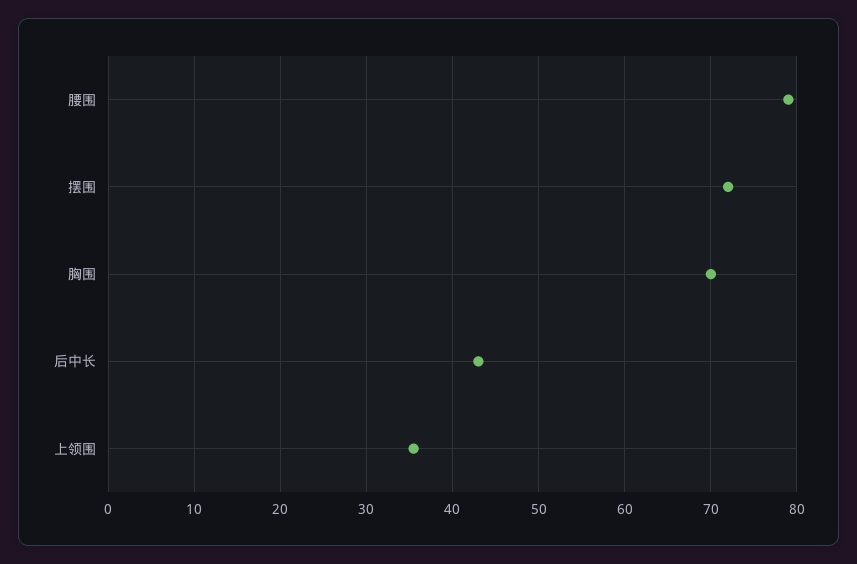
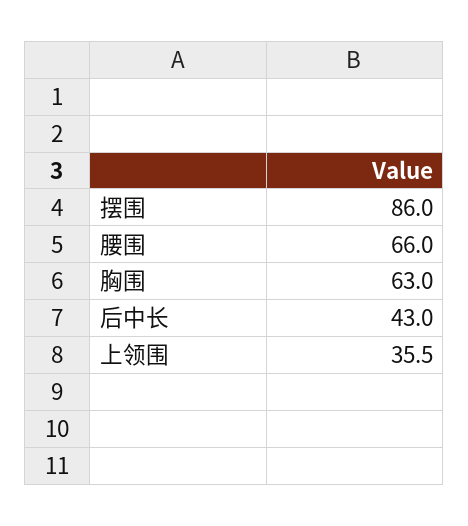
  {
-   "腰围": 79,
+   "腰围": 66,
-   "摆围": 72,
+   "摆围": 86,
-   "胸围": 70,
+   "胸围": 63,
    "后中长": 43,
    "上领围": 35.5
  }

